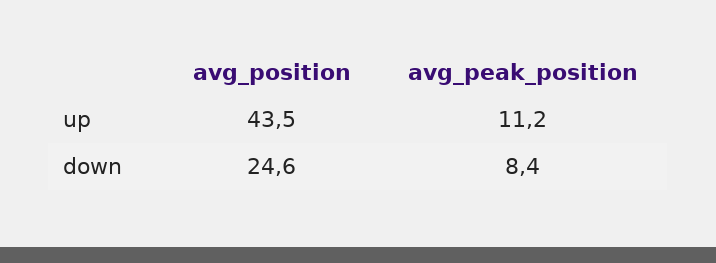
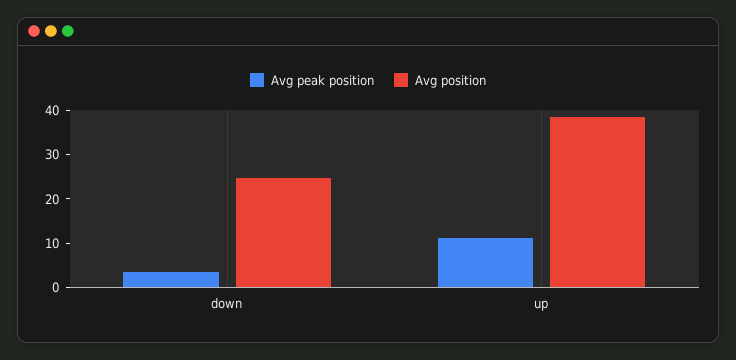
  {
    "avg_position": {
-     "up": 43.5,
+     "up": 38,
      "down": 24.6
    },
    "avg_peak_position": {
      "up": 11.2,
-     "down": 8.4
+     "down": 4
    }
  }

